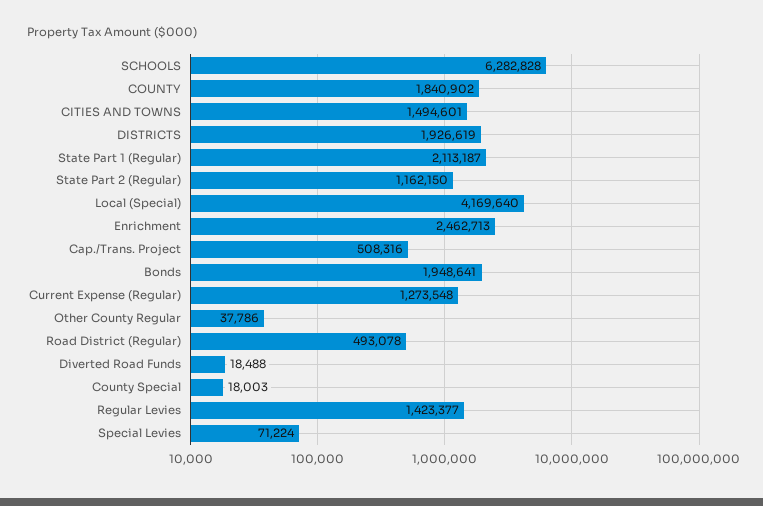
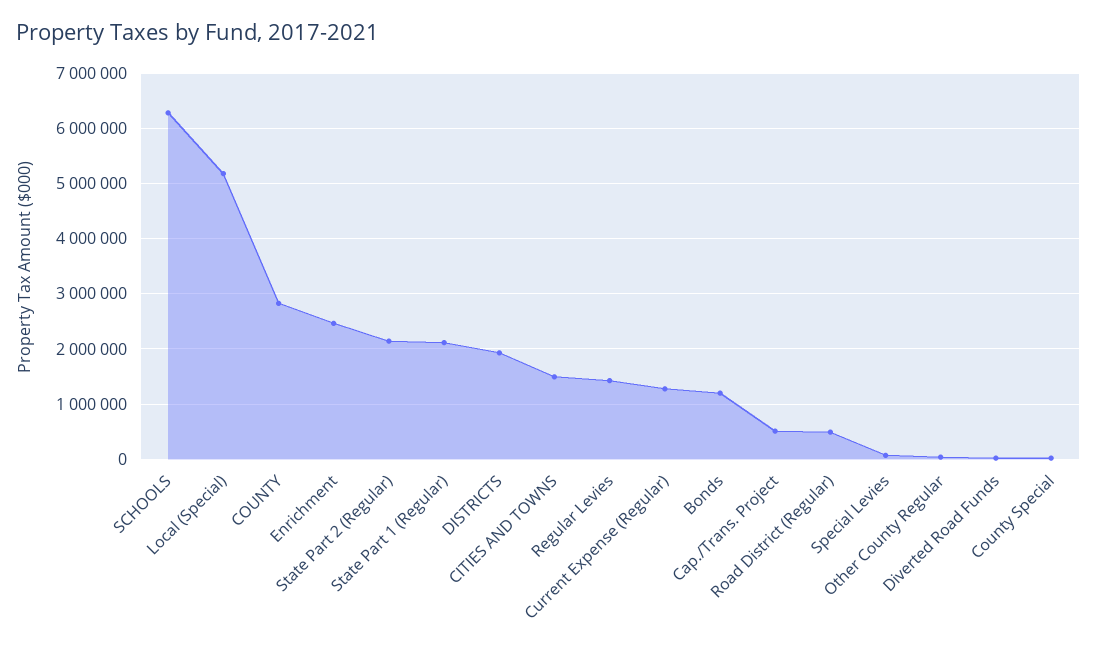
  {
    "SCHOOLS": 6282828,
-   "COUNTY": 1840902,
+   "COUNTY": 2800000,
    "CITIES AND TOWNS": 1494601,
    "DISTRICTS": 1926619,
    "State Part 1 (Regular)": 2113187,
-   "State Part 2 (Regular)": 1162150,
+   "State Part 2 (Regular)": 2200000,
-   "Local (Special)": 4169640,
+   "Local (Special)": 5200000,
    "Enrichment": 2462713,
    "Cap./Trans. Project": 508316,
-   "Bonds": 1948641,
+   "Bonds": 1200000,
    "Current Expense (Regular)": 1273548,
    "Other County Regular": 37786,
    "Road District (Regular)": 493078,
    "Diverted Road Funds": 18488,
    "County Special": 18003,
    "Regular Levies": 1423377,
    "Special Levies": 71224
  }

